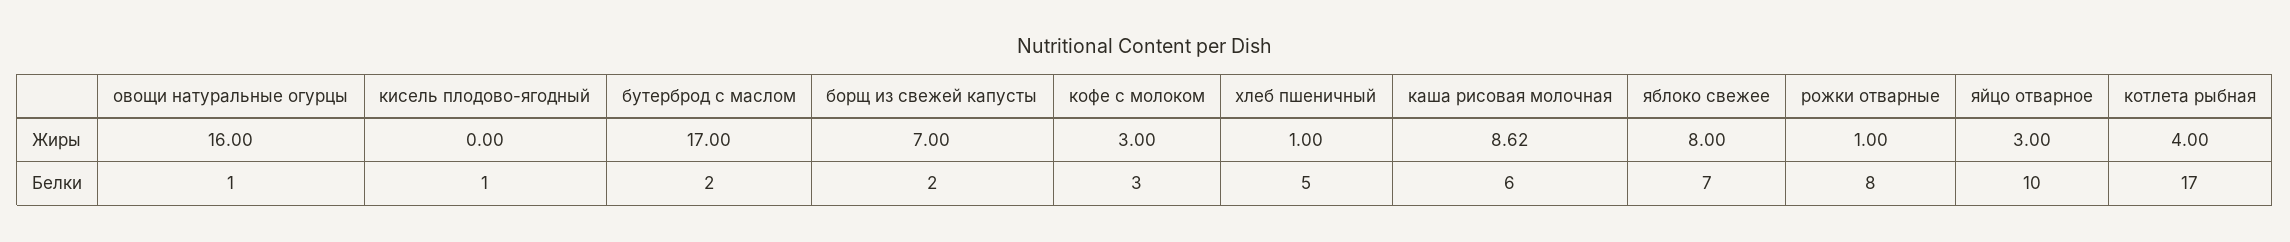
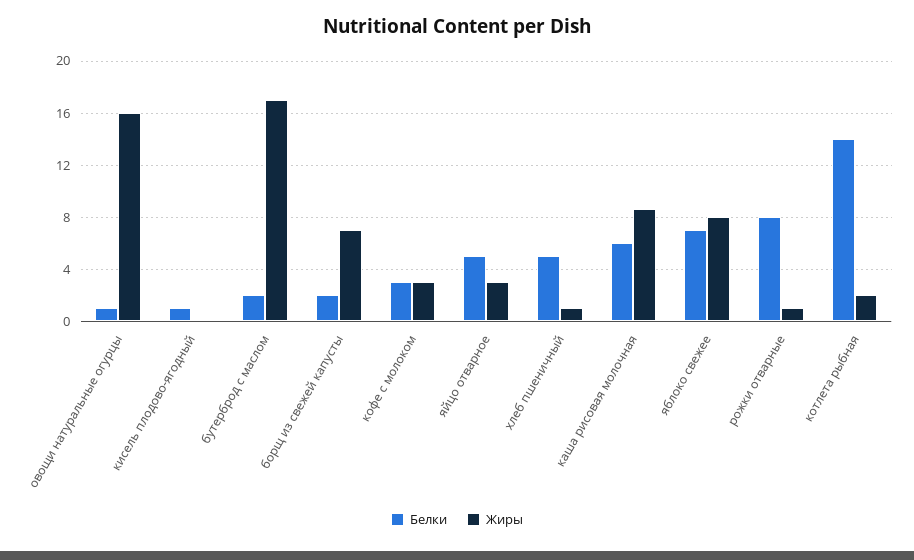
  {
    "Жиры": {
      "овощи натуральные огурцы": 16,
      "кисель плодово-ягодный": 0,
      "бутерброд с маслом": 17,
      "борщ из свежей капусты": 7,
      "кофе с молоком": 3,
      "хлеб пшеничный": 1,
      "каша рисовая молочная": 8.62,
      "яблоко свежее": 8,
      "рожки отварные": 1,
      "яйцо отварное": 3,
-     "котлета рыбная": 4
+     "котлета рыбная": 2
    },
    "Белки": {
      "овощи натуральные огурцы": 1,
      "кисель плодово-ягодный": 1,
      "бутерброд с маслом": 2,
      "борщ из свежей капусты": 2,
      "кофе с молоком": 3,
      "хлеб пшеничный": 5,
      "каша рисовая молочная": 6,
      "яблоко свежее": 7,
      "рожки отварные": 8,
-     "яйцо отварное": 10,
+     "яйцо отварное": 5,
-     "котлета рыбная": 17
+     "котлета рыбная": 14
    }
  }

